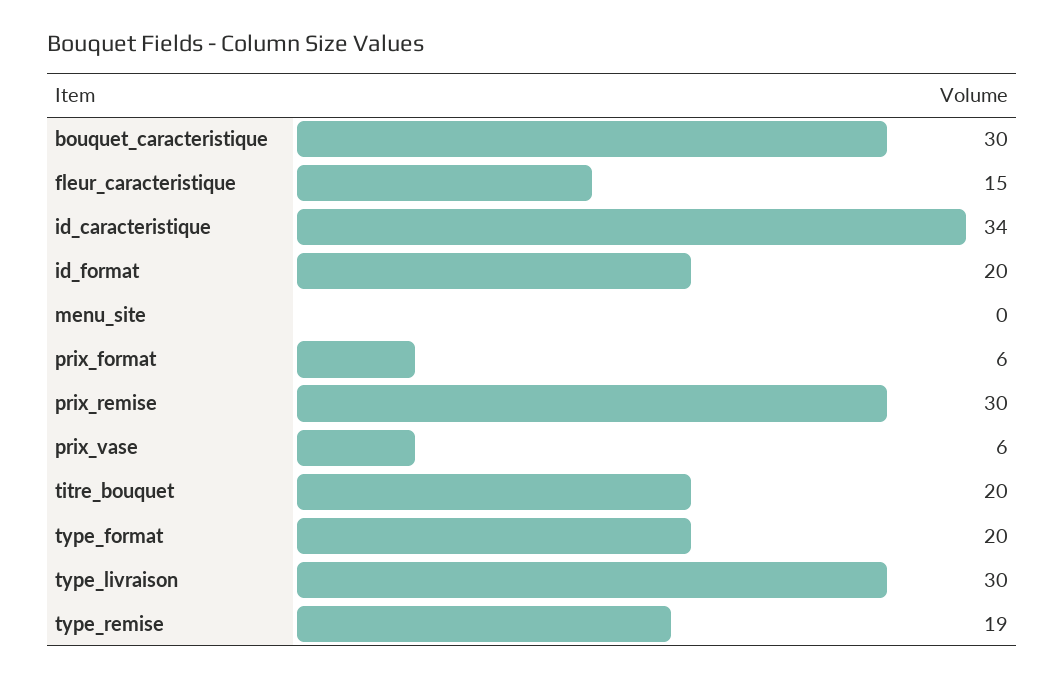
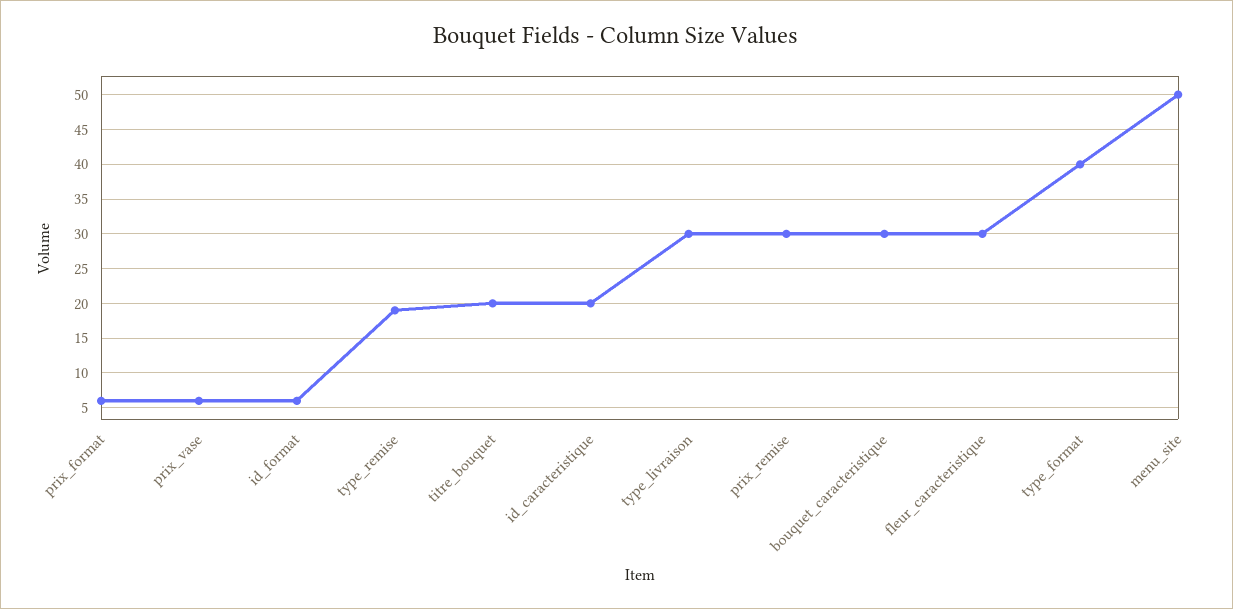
  {
    "bouquet_caracteristique": 30,
-   "fleur_caracteristique": 15,
+   "fleur_caracteristique": 30,
-   "id_caracteristique": 34,
+   "id_caracteristique": 20,
-   "id_format": 20,
+   "id_format": 6,
-   "menu_site": 0,
+   "menu_site": 50,
    "prix_format": 6,
    "prix_remise": 30,
    "prix_vase": 6,
    "titre_bouquet": 20,
-   "type_format": 20,
+   "type_format": 40,
    "type_livraison": 30,
    "type_remise": 19
  }

